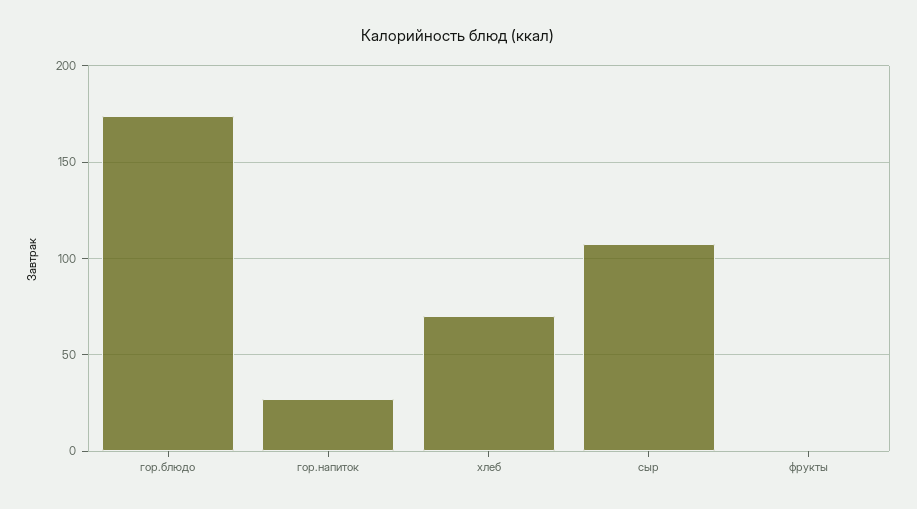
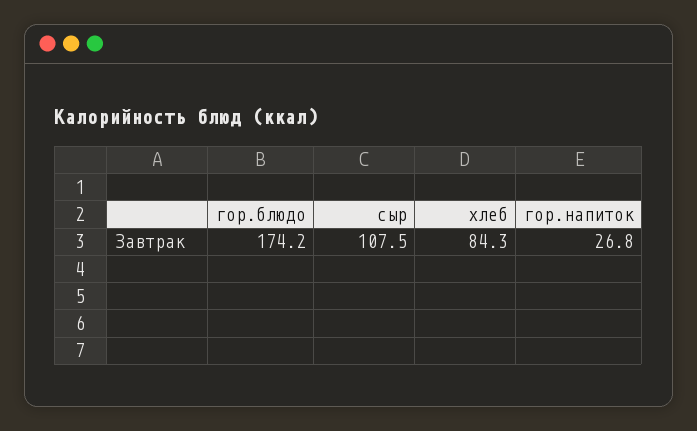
  {
    "гор.блюдо": 174.2,
    "гор.напиток": 26.8,
-   "хлеб": 70,
+   "хлеб": 84.3,
-   "сыр": 107.5,
+   "сыр": 107.5
-   "фрукты": 0
  }

